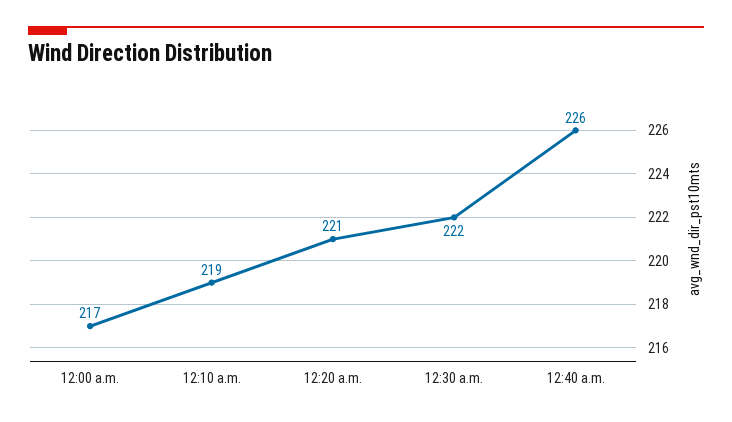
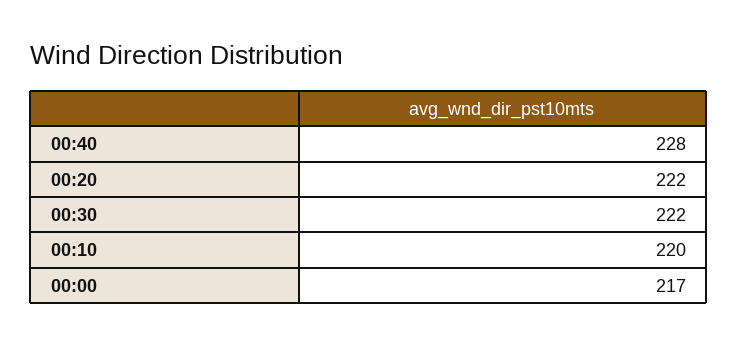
  {
    "12:00 a.m.": 217,
-   "12:10 a.m.": 219,
+   "12:10 a.m.": 220,
-   "12:20 a.m.": 221,
+   "12:20 a.m.": 222,
    "12:30 a.m.": 222,
-   "12:40 a.m.": 226
+   "12:40 a.m.": 228
  }

